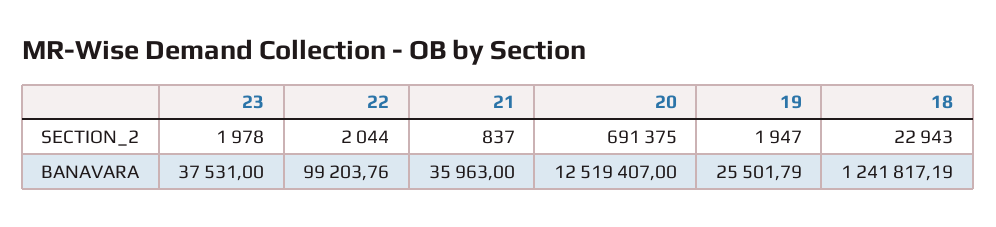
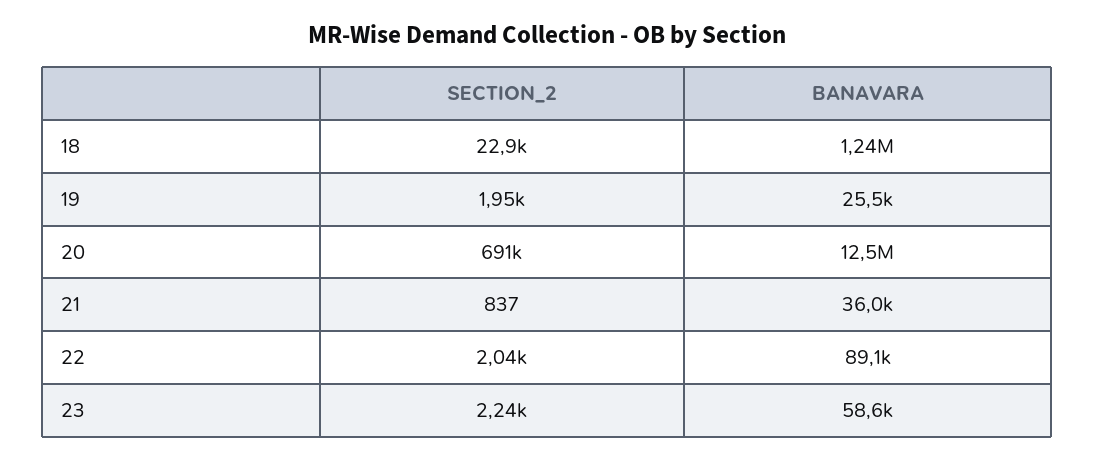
  {
    "23": {
-     "SECTION_2": 1978,
+     "SECTION_2": 2240,
-     "BANAVARA": 37531
+     "BANAVARA": 58600
    },
    "22": {
      "SECTION_2": 2044,
-     "BANAVARA": 99203.76
+     "BANAVARA": 89100
    },
    "21": {
      "SECTION_2": 837,
      "BANAVARA": 35963
    },
    "20": {
      "SECTION_2": 691375,
      "BANAVARA": 12519407
    },
    "19": {
      "SECTION_2": 1947,
      "BANAVARA": 25501.79
    },
    "18": {
      "SECTION_2": 22943,
      "BANAVARA": 1241817.19
    }
  }

